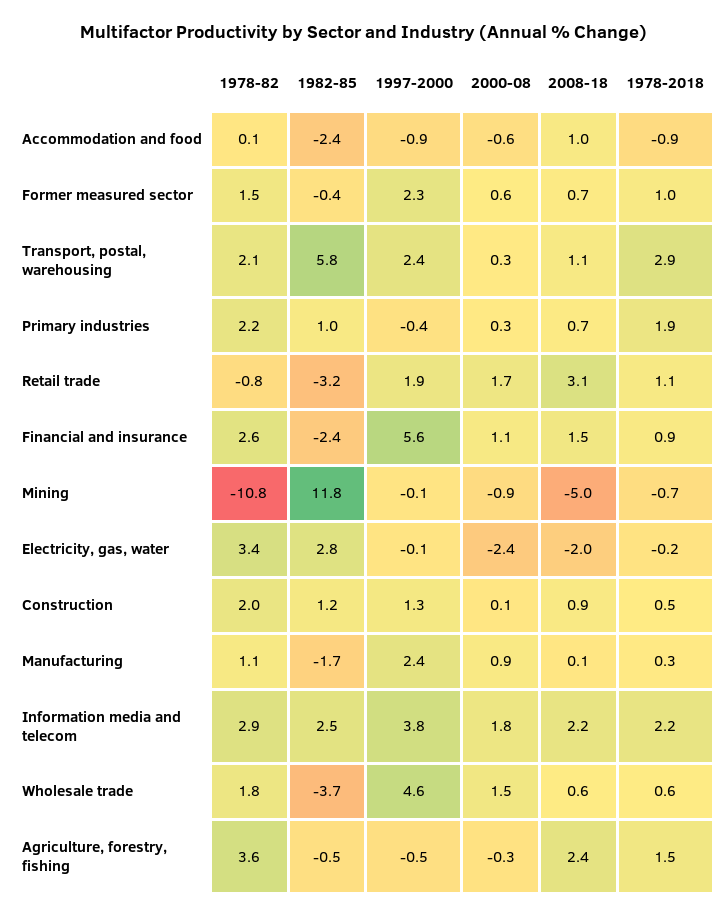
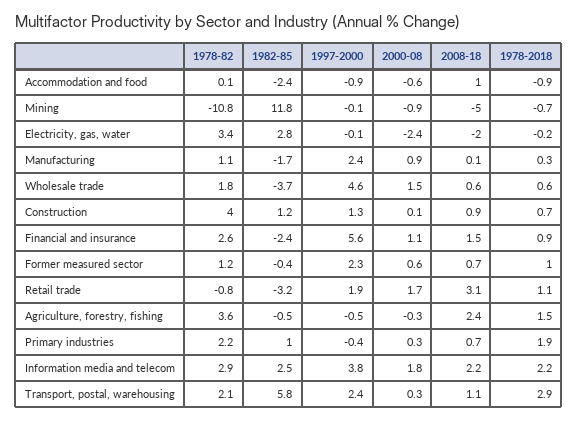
  {
    "1978-82": {
      "Accommodation and food": 0.1,
-     "Former measured sector": 1.5,
+     "Former measured sector": 1.2,
      "Transport, postal, warehousing": 2.1,
      "Primary industries": 2.2,
      "Retail trade": -0.8,
      "Financial and insurance": 2.6,
      "Mining": -10.8,
      "Electricity, gas, water": 3.4,
-     "Construction": 2,
+     "Construction": 4,
      "Manufacturing": 1.1,
      "Information media and telecom": 2.9,
      "Wholesale trade": 1.8,
      "Agriculture, forestry, fishing": 3.6
    },
    "1982-85": {
      "Accommodation and food": -2.4,
      "Former measured sector": -0.4,
      "Transport, postal, warehousing": 5.8,
      "Primary industries": 1,
      "Retail trade": -3.2,
      "Financial and insurance": -2.4,
      "Mining": 11.8,
      "Electricity, gas, water": 2.8,
      "Construction": 1.2,
      "Manufacturing": -1.7,
      "Information media and telecom": 2.5,
      "Wholesale trade": -3.7,
      "Agriculture, forestry, fishing": -0.5
    },
    "1997-2000": {
      "Accommodation and food": -0.9,
      "Former measured sector": 2.3,
      "Transport, postal, warehousing": 2.4,
      "Primary industries": -0.4,
      "Retail trade": 1.9,
      "Financial and insurance": 5.6,
      "Mining": -0.1,
      "Electricity, gas, water": -0.1,
      "Construction": 1.3,
      "Manufacturing": 2.4,
      "Information media and telecom": 3.8,
      "Wholesale trade": 4.6,
      "Agriculture, forestry, fishing": -0.5
    },
    "2000-08": {
      "Accommodation and food": -0.6,
      "Former measured sector": 0.6,
      "Transport, postal, warehousing": 0.3,
      "Primary industries": 0.3,
      "Retail trade": 1.7,
      "Financial and insurance": 1.1,
      "Mining": -0.9,
      "Electricity, gas, water": -2.4,
      "Construction": 0.1,
      "Manufacturing": 0.9,
      "Information media and telecom": 1.8,
      "Wholesale trade": 1.5,
      "Agriculture, forestry, fishing": -0.3
    },
    "2008-18": {
      "Accommodation and food": 1,
      "Former measured sector": 0.7,
      "Transport, postal, warehousing": 1.1,
      "Primary industries": 0.7,
      "Retail trade": 3.1,
      "Financial and insurance": 1.5,
      "Mining": -5,
      "Electricity, gas, water": -2,
      "Construction": 0.9,
      "Manufacturing": 0.1,
      "Information media and telecom": 2.2,
      "Wholesale trade": 0.6,
      "Agriculture, forestry, fishing": 2.4
    },
    "1978-2018": {
      "Accommodation and food": -0.9,
      "Former measured sector": 1,
      "Transport, postal, warehousing": 2.9,
      "Primary industries": 1.9,
      "Retail trade": 1.1,
      "Financial and insurance": 0.9,
      "Mining": -0.7,
      "Electricity, gas, water": -0.2,
-     "Construction": 0.5,
+     "Construction": 0.7,
      "Manufacturing": 0.3,
      "Information media and telecom": 2.2,
      "Wholesale trade": 0.6,
      "Agriculture, forestry, fishing": 1.5
    }
  }

